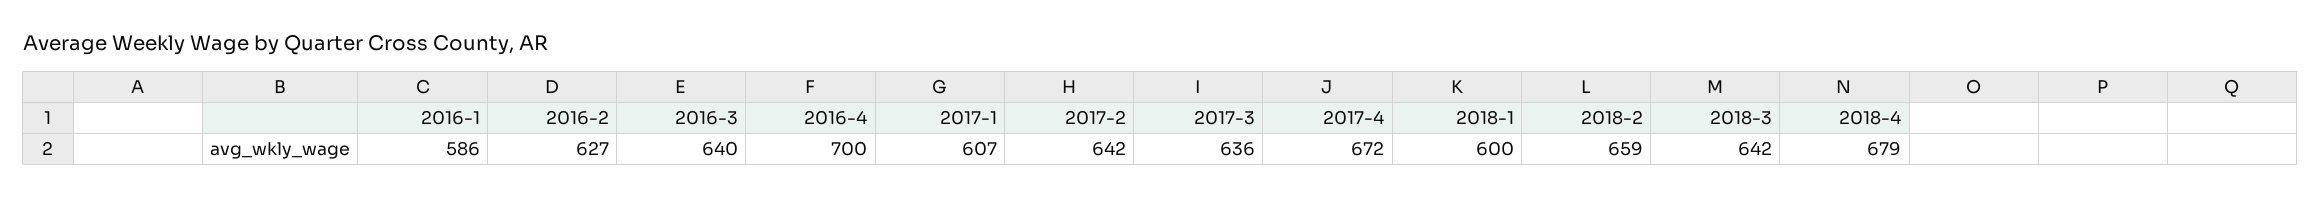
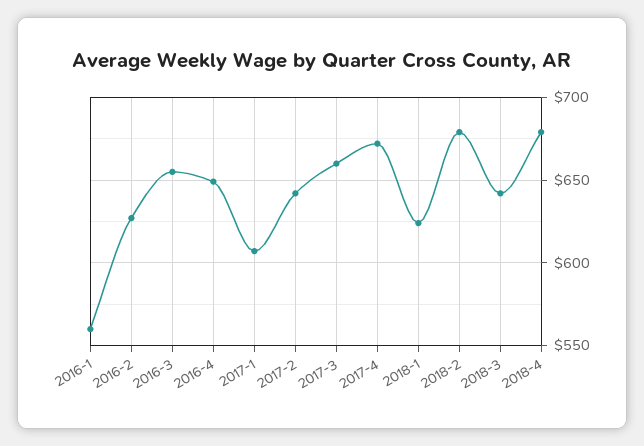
  {
-   "2016-1": 586,
+   "2016-1": 560,
    "2016-2": 627,
-   "2016-3": 640,
+   "2016-3": 655,
-   "2016-4": 700,
+   "2016-4": 650,
    "2017-1": 607,
    "2017-2": 642,
-   "2017-3": 636,
+   "2017-3": 660,
    "2017-4": 672,
-   "2018-1": 600,
+   "2018-1": 625,
-   "2018-2": 659,
+   "2018-2": 680,
    "2018-3": 642,
    "2018-4": 679
  }

